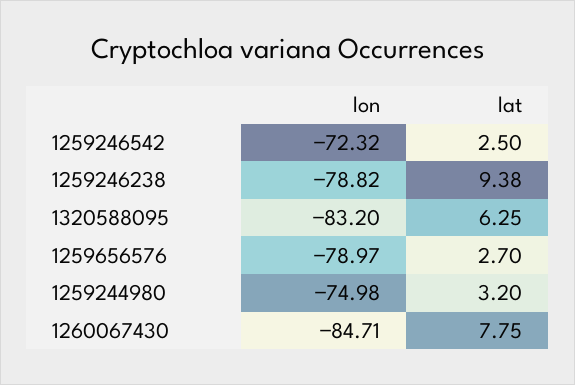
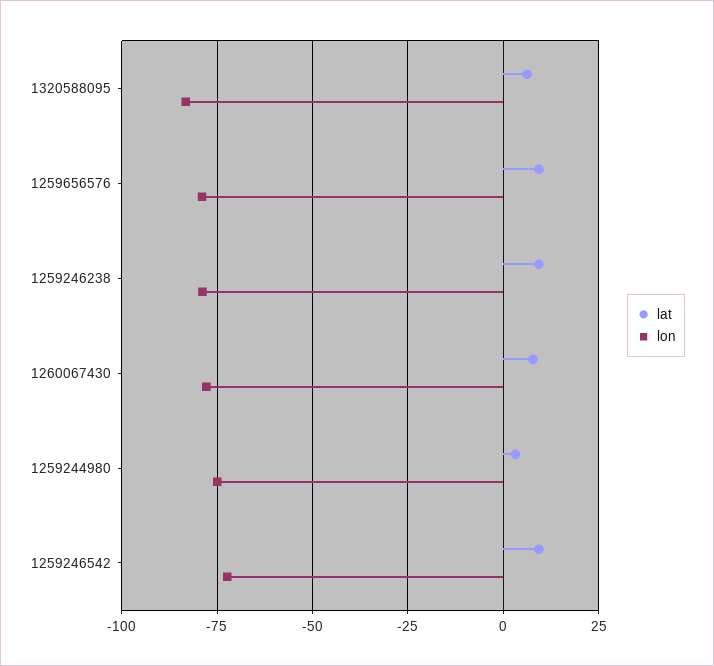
  {
    "lon": {
      "1259246542": -72.32,
      "1259246238": -78.82,
      "1320588095": -83.2,
      "1259656576": -78.97,
      "1259244980": -74.98,
-     "1260067430": -84.71
+     "1260067430": -77.5
    },
    "lat": {
-     "1259246542": 2.5,
+     "1259246542": 10,
      "1259246238": 9.38,
      "1320588095": 6.25,
-     "1259656576": 2.7,
+     "1259656576": 10,
      "1259244980": 3.2,
      "1260067430": 7.75
    }
  }

